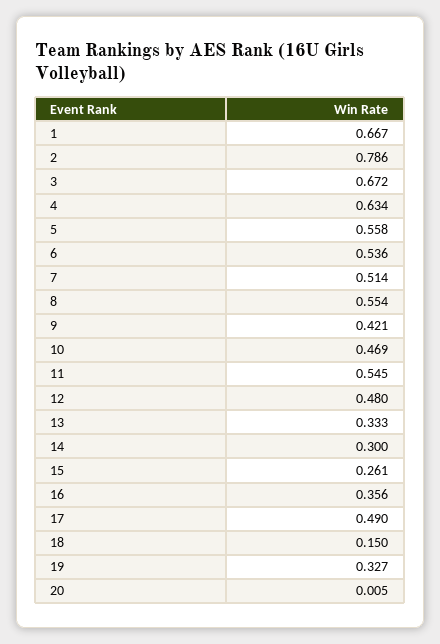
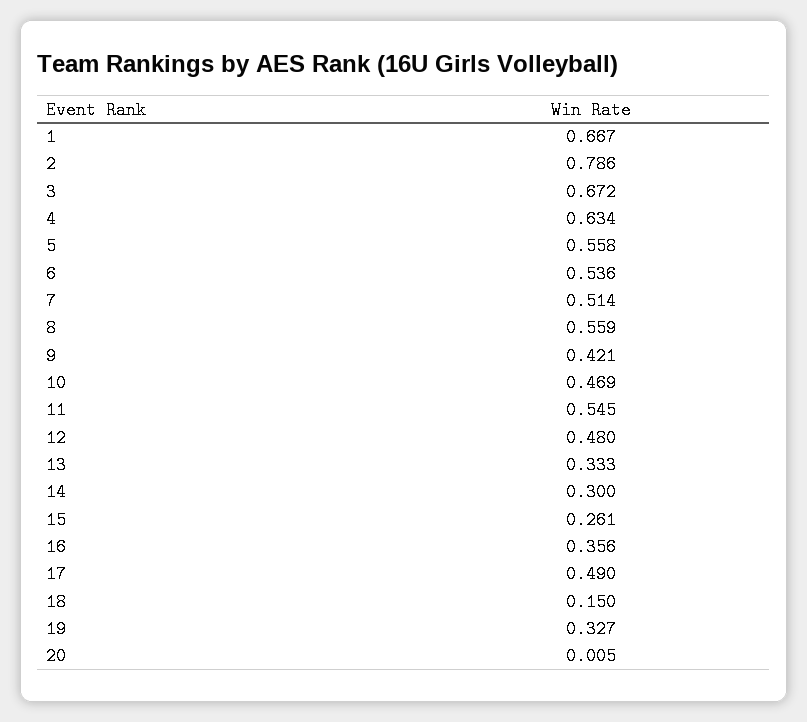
  {
    "1": 0.667,
    "2": 0.786,
    "3": 0.672,
    "4": 0.634,
    "5": 0.558,
    "6": 0.536,
    "7": 0.514,
-   "8": 0.554,
+   "8": 0.559,
    "9": 0.421,
    "10": 0.469,
    "11": 0.545,
    "12": 0.48,
    "13": 0.333,
    "14": 0.3,
    "15": 0.261,
    "16": 0.356,
    "17": 0.49,
    "18": 0.15,
    "19": 0.327,
    "20": 0.005
  }

